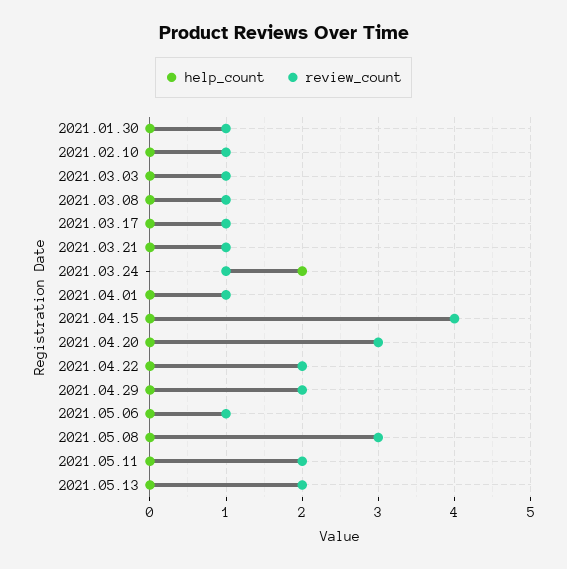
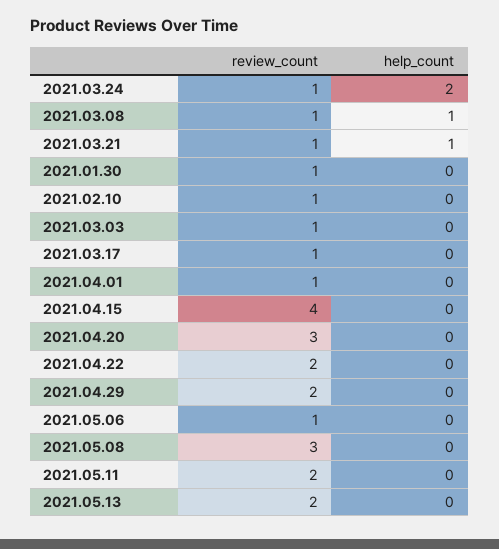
  {
    "help_count": {
      "2021.01.30": 0,
      "2021.02.10": 0,
      "2021.03.03": 0,
-     "2021.03.08": 0,
+     "2021.03.08": 1,
      "2021.03.17": 0,
-     "2021.03.21": 0,
+     "2021.03.21": 1,
      "2021.03.24": 2,
      "2021.04.01": 0,
      "2021.04.15": 0,
      "2021.04.20": 0,
      "2021.04.22": 0,
      "2021.04.29": 0,
      "2021.05.06": 0,
      "2021.05.08": 0,
      "2021.05.11": 0,
      "2021.05.13": 0
    },
    "review_count": {
      "2021.01.30": 1,
      "2021.02.10": 1,
      "2021.03.03": 1,
      "2021.03.08": 1,
      "2021.03.17": 1,
      "2021.03.21": 1,
      "2021.03.24": 1,
      "2021.04.01": 1,
      "2021.04.15": 4,
      "2021.04.20": 3,
      "2021.04.22": 2,
      "2021.04.29": 2,
      "2021.05.06": 1,
      "2021.05.08": 3,
      "2021.05.11": 2,
      "2021.05.13": 2
    }
  }

